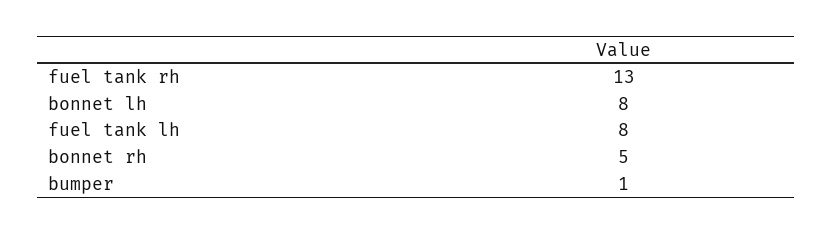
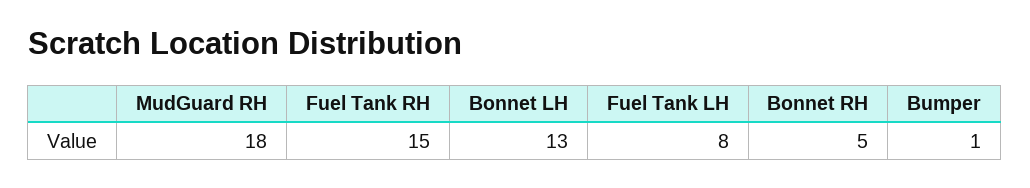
  {
-   "fuel tank rh": 13,
+   "fuel tank rh": 15,
-   "bonnet lh": 8,
+   "bonnet lh": 13,
    "fuel tank lh": 8,
    "bonnet rh": 5,
-   "bumper": 1
+   "bumper": 1,
+   "MudGuard RH": 18
  }

